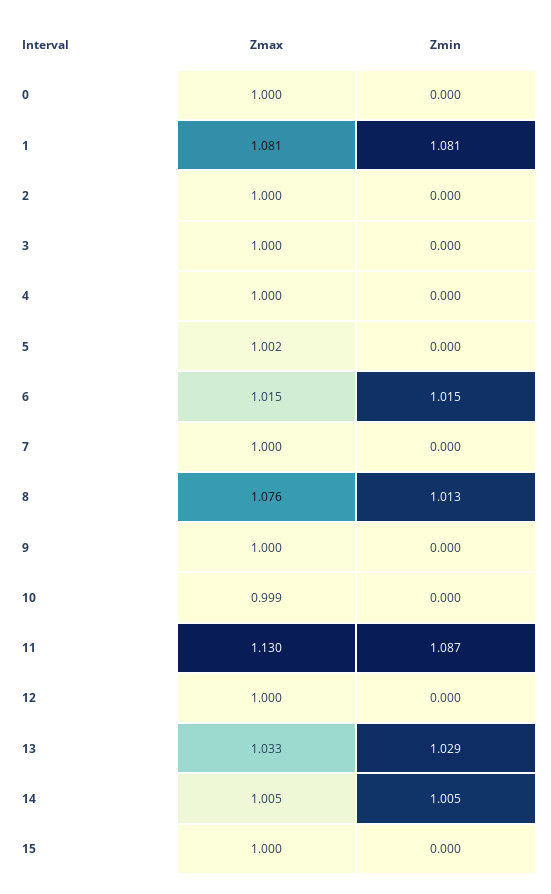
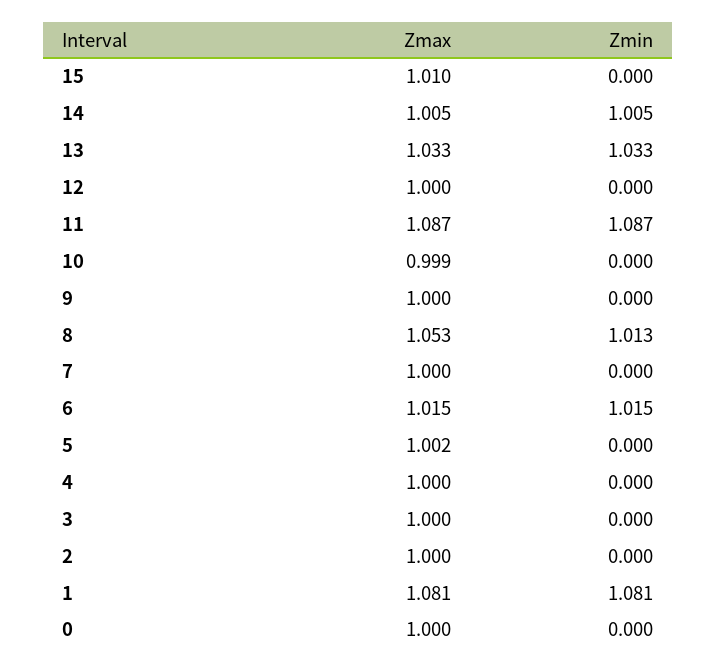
  {
    "Zmax": {
      "0": 1,
      "1": 1.081,
      "2": 1,
      "3": 1,
      "4": 1,
      "5": 1.002,
      "6": 1.015,
      "7": 1,
-     "8": 1.076,
+     "8": 1.053,
      "9": 1,
      "10": 0.999,
-     "11": 1.13,
+     "11": 1.087,
      "12": 1,
      "13": 1.033,
      "14": 1.005,
-     "15": 1
+     "15": 1.01
    },
    "Zmin": {
      "0": 0,
      "1": 1.081,
      "2": 0,
      "3": 0,
      "4": 0,
      "5": 0,
      "6": 1.015,
      "7": 0,
      "8": 1.013,
      "9": 0,
      "10": 0,
      "11": 1.087,
      "12": 0,
-     "13": 1.029,
+     "13": 1.033,
      "14": 1.005,
      "15": 0
    }
  }

